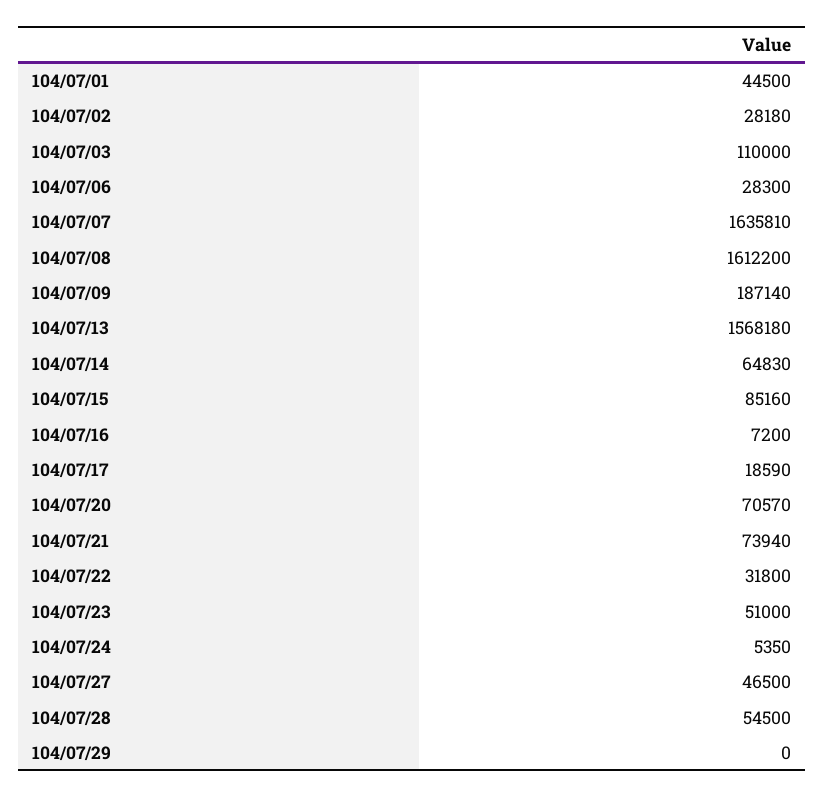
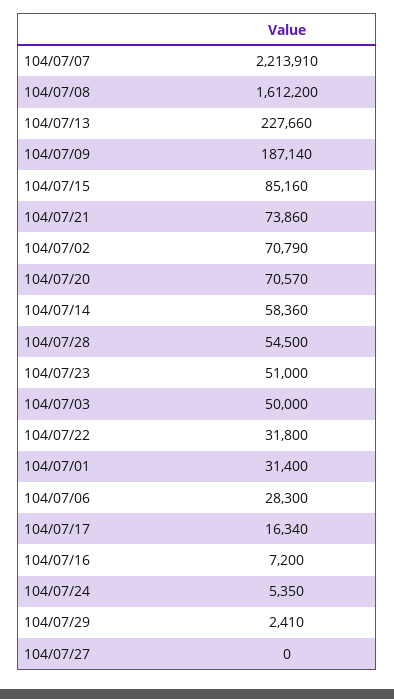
  {
-   "104/07/01": 44500,
+   "104/07/01": 31400,
-   "104/07/02": 28180,
+   "104/07/02": 70790,
-   "104/07/03": 110000,
+   "104/07/03": 50000,
    "104/07/06": 28300,
-   "104/07/07": 1635810,
+   "104/07/07": 2213910,
    "104/07/08": 1612200,
    "104/07/09": 187140,
-   "104/07/13": 1568180,
+   "104/07/13": 227660,
-   "104/07/14": 64830,
+   "104/07/14": 58360,
    "104/07/15": 85160,
    "104/07/16": 7200,
-   "104/07/17": 18590,
+   "104/07/17": 16340,
    "104/07/20": 70570,
-   "104/07/21": 73940,
+   "104/07/21": 73860,
    "104/07/22": 31800,
    "104/07/23": 51000,
    "104/07/24": 5350,
-   "104/07/27": 46500,
+   "104/07/27": 0,
    "104/07/28": 54500,
-   "104/07/29": 0
+   "104/07/29": 2410
  }

